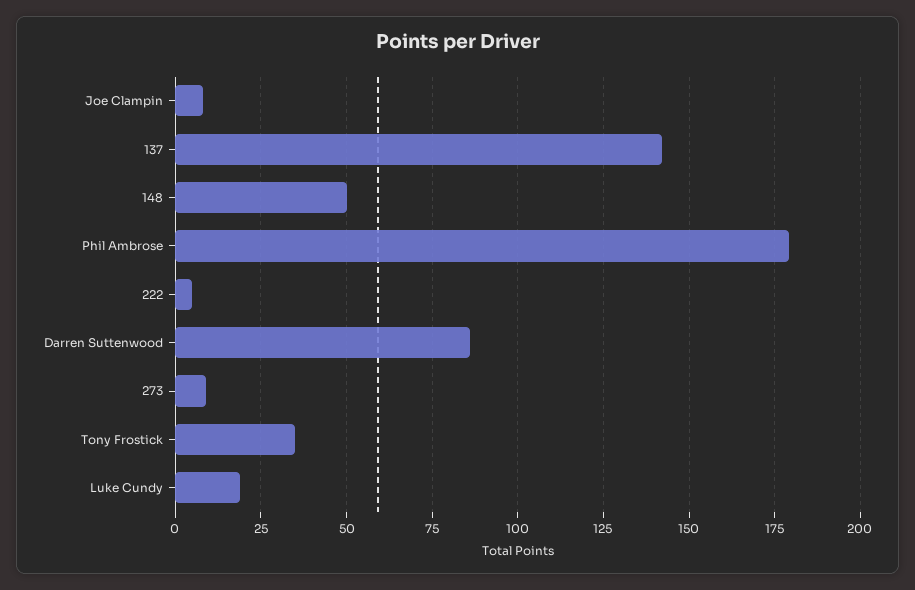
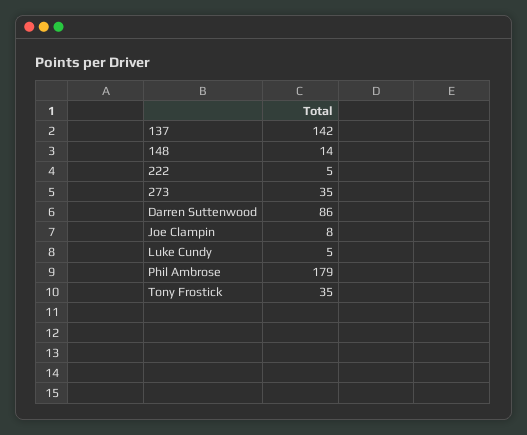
  {
    "Joe Clampin": 8,
    "137": 142,
-   "148": 50,
+   "148": 14,
    "Phil Ambrose": 179,
    "222": 5,
    "Darren Suttenwood": 86,
-   "273": 10,
+   "273": 35,
    "Tony Frostick": 35,
-   "Luke Cundy": 20
+   "Luke Cundy": 5
  }

